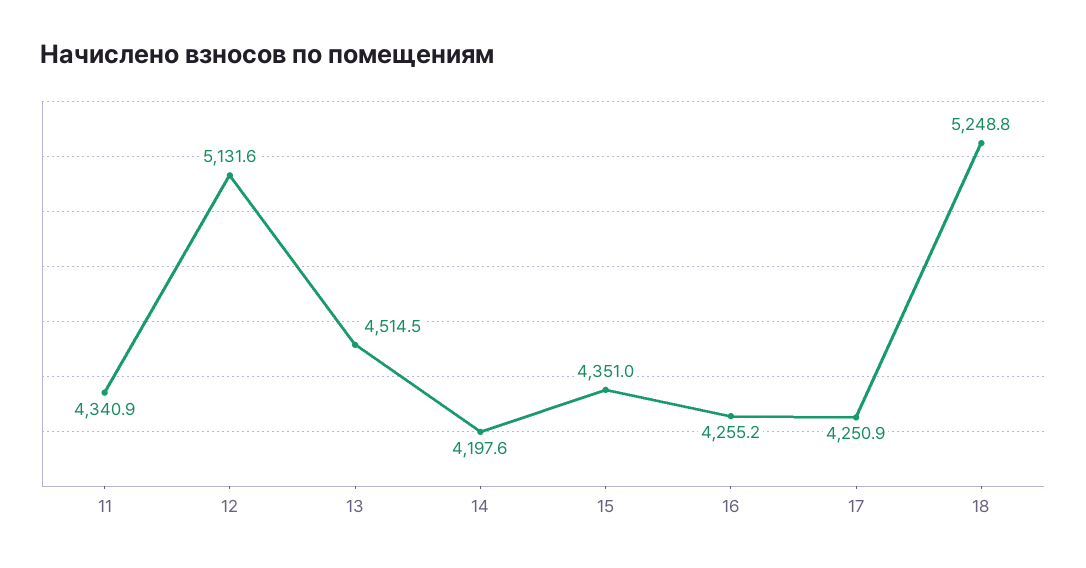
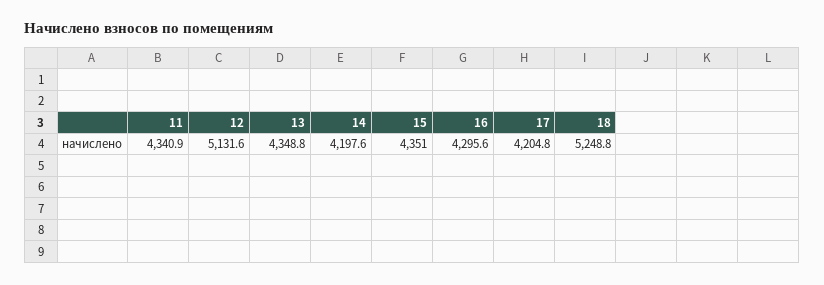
  {
    "11": 4340.9,
    "12": 5131.6,
-   "13": 4514.5,
+   "13": 4348.8,
    "14": 4197.6,
    "15": 4351,
-   "16": 4255.2,
+   "16": 4295.6,
-   "17": 4250.9,
+   "17": 4204.8,
    "18": 5248.8
  }

